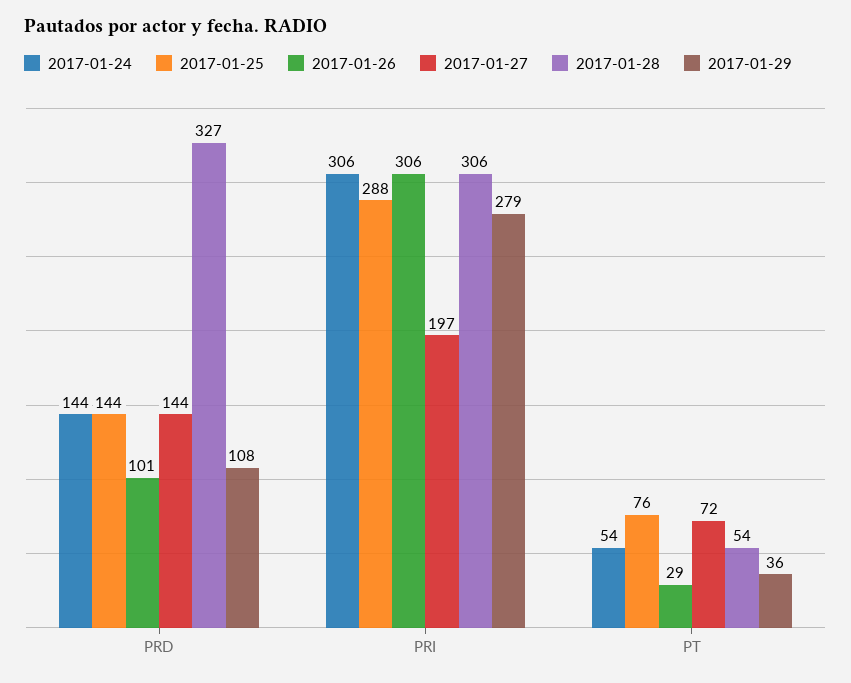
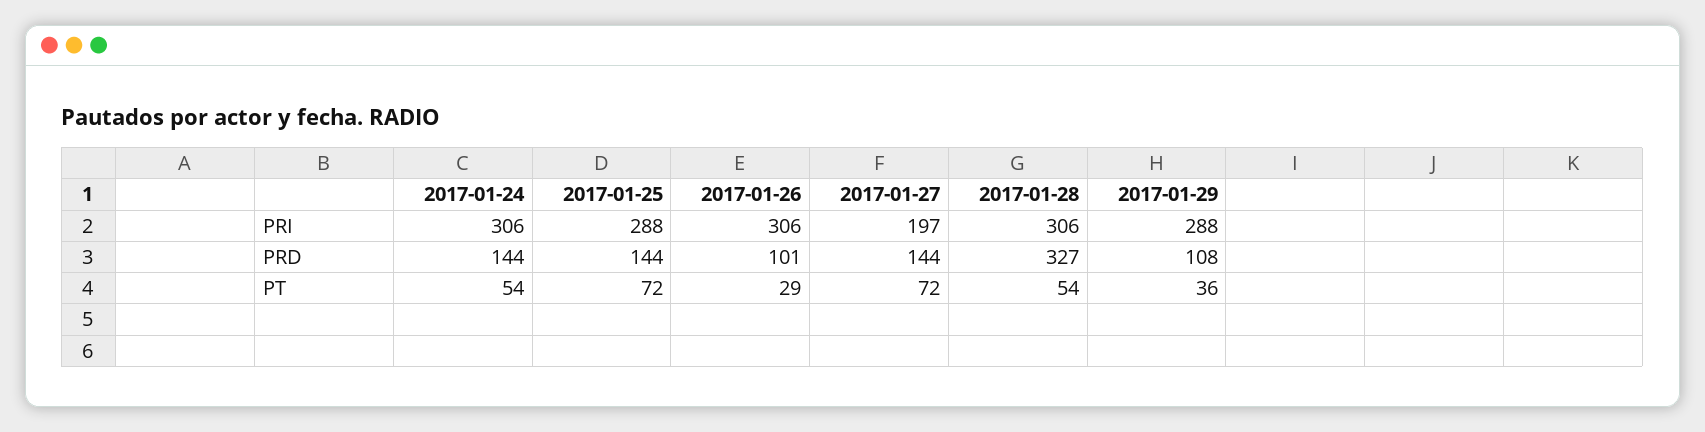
  {
    "2017-01-24": {
      "PRD": 144,
      "PRI": 306,
      "PT": 54
    },
    "2017-01-25": {
      "PRD": 144,
      "PRI": 288,
-     "PT": 76
+     "PT": 72
    },
    "2017-01-26": {
      "PRD": 101,
      "PRI": 306,
      "PT": 29
    },
    "2017-01-27": {
      "PRD": 144,
      "PRI": 197,
      "PT": 72
    },
    "2017-01-28": {
      "PRD": 327,
      "PRI": 306,
      "PT": 54
    },
    "2017-01-29": {
      "PRD": 108,
-     "PRI": 279,
+     "PRI": 288,
      "PT": 36
    }
  }

